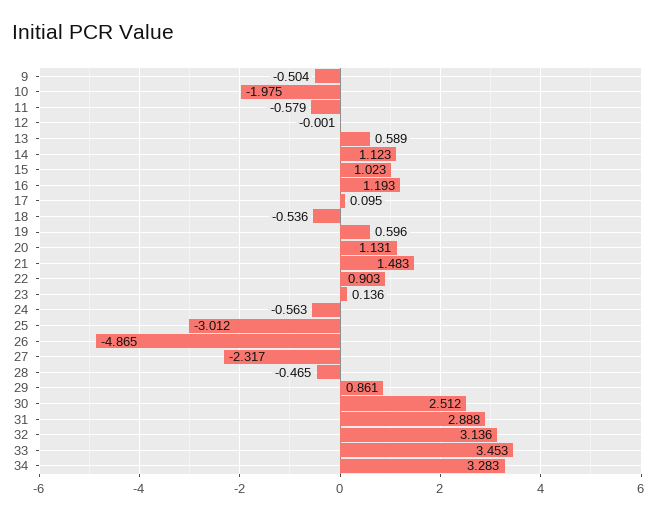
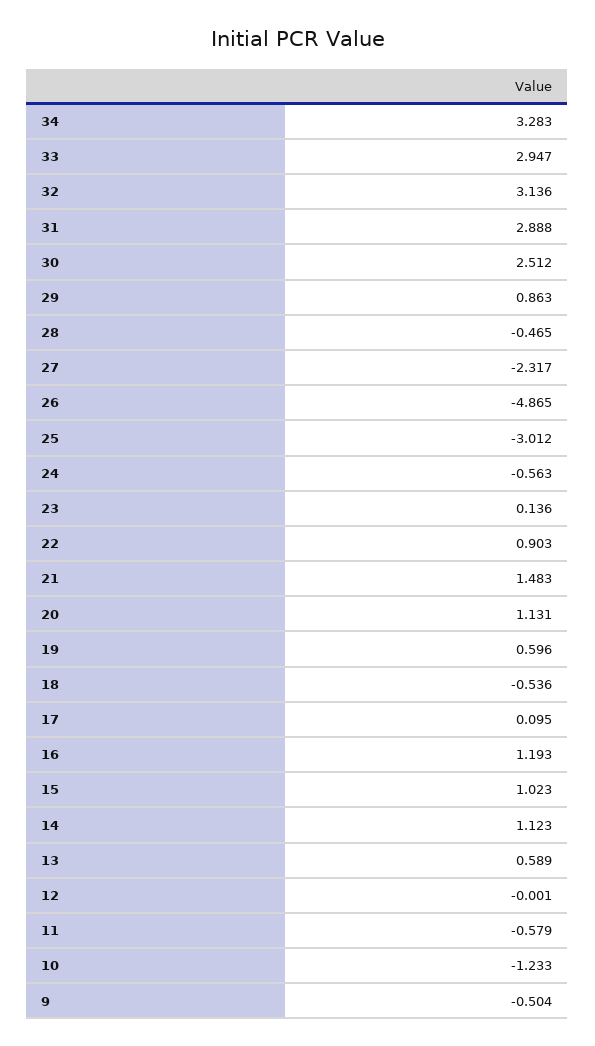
  {
    "9": -0.504,
-   "10": -1.975,
+   "10": -1.233,
    "11": -0.579,
    "12": -0.001,
    "13": 0.589,
    "14": 1.123,
    "15": 1.023,
    "16": 1.193,
    "17": 0.095,
    "18": -0.536,
    "19": 0.596,
    "20": 1.131,
    "21": 1.483,
    "22": 0.903,
    "23": 0.136,
    "24": -0.563,
    "25": -3.012,
    "26": -4.865,
    "27": -2.317,
    "28": -0.465,
-   "29": 0.861,
+   "29": 0.863,
    "30": 2.512,
    "31": 2.888,
    "32": 3.136,
-   "33": 3.453,
+   "33": 2.947,
    "34": 3.283
  }

